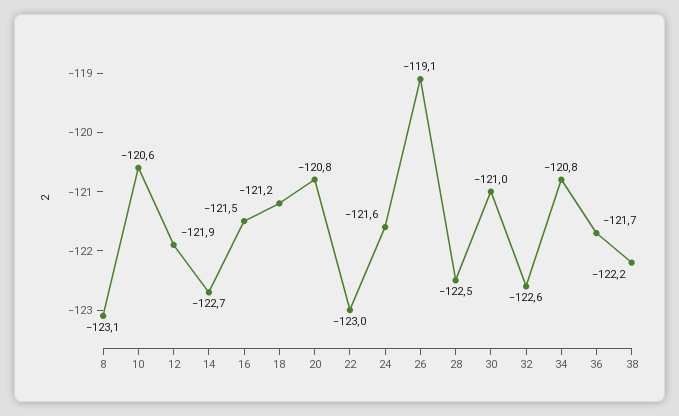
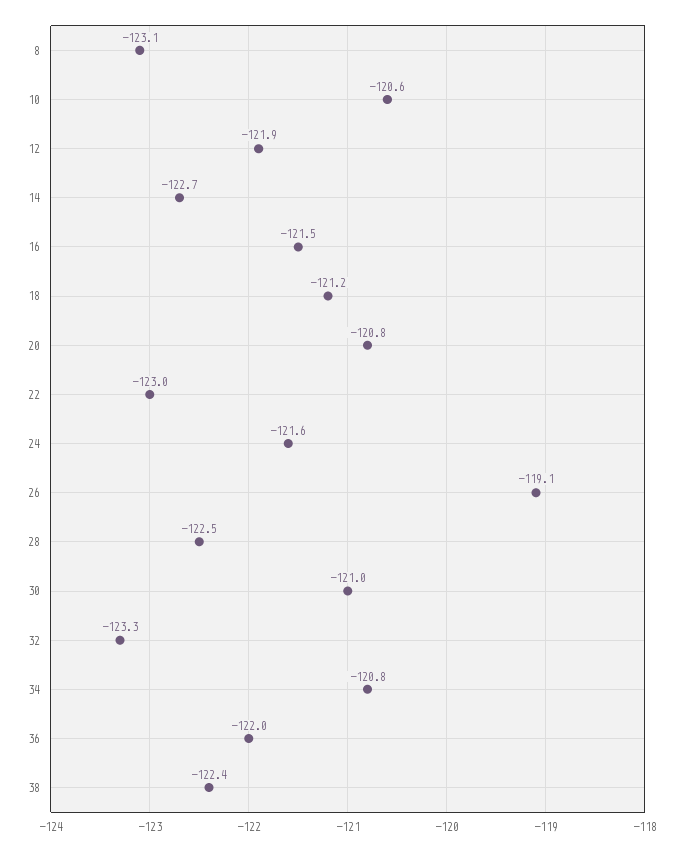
  {
    "8": -123.1,
    "10": -120.6,
    "12": -121.9,
    "14": -122.7,
    "16": -121.5,
    "18": -121.2,
    "20": -120.8,
    "22": -123,
    "24": -121.6,
    "26": -119.1,
    "28": -122.5,
    "30": -121,
-   "32": -122.6,
+   "32": -123.3,
    "34": -120.8,
-   "36": -121.7,
+   "36": -122,
-   "38": -122.2
+   "38": -122.4
  }

